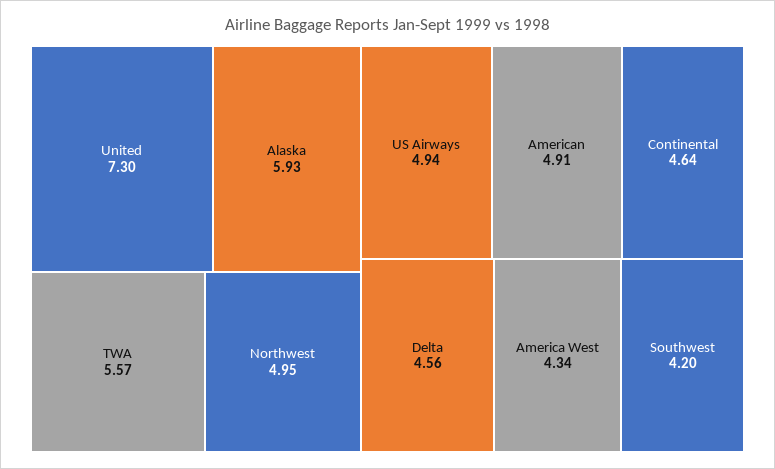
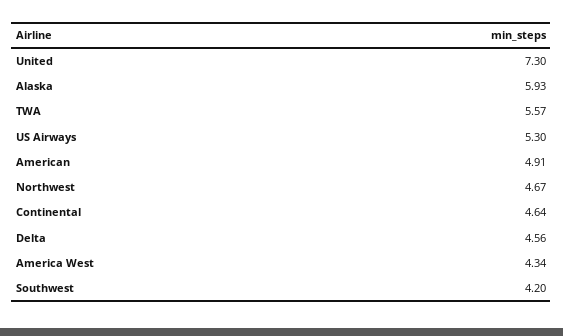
  {
    "United": 7.3,
    "Alaska": 5.93,
    "TWA": 5.57,
-   "Northwest": 4.95,
+   "Northwest": 4.67,
-   "US Airways": 4.94,
+   "US Airways": 5.3,
    "American": 4.91,
    "Continental": 4.64,
    "Delta": 4.56,
    "America West": 4.34,
    "Southwest": 4.2
  }

